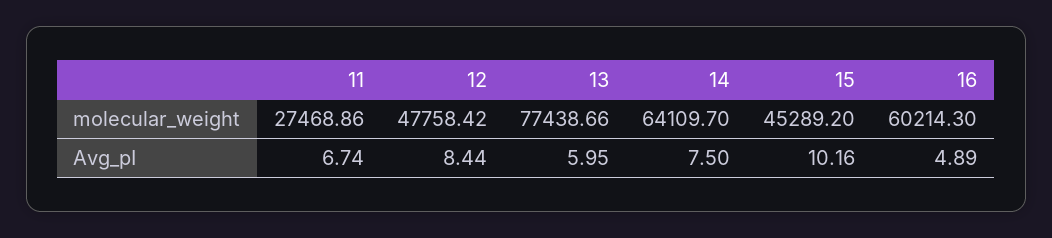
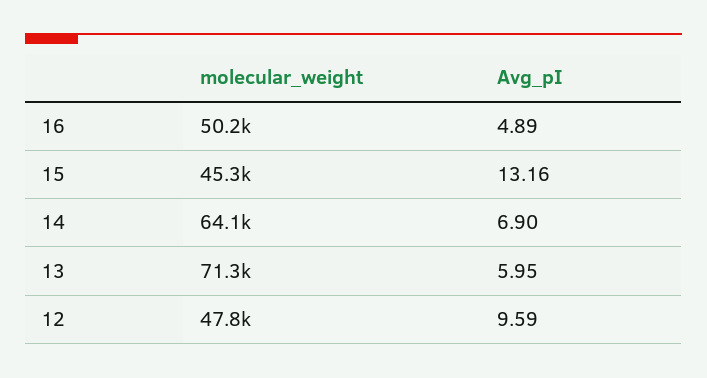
  {
-   "11": {
-     "molecular_weight": 27468.86,
-     "Avg_pI": 6.74
-   },
    "12": {
      "molecular_weight": 47758.42,
-     "Avg_pI": 8.44
+     "Avg_pI": 9.59
    },
    "13": {
-     "molecular_weight": 77438.66,
+     "molecular_weight": 71300,
      "Avg_pI": 5.95
    },
    "14": {
      "molecular_weight": 64109.7,
-     "Avg_pI": 7.5
+     "Avg_pI": 6.9
    },
    "15": {
      "molecular_weight": 45289.2,
-     "Avg_pI": 10.16
+     "Avg_pI": 13.16
    },
    "16": {
-     "molecular_weight": 60214.3,
+     "molecular_weight": 50200,
      "Avg_pI": 4.89
    }
  }

